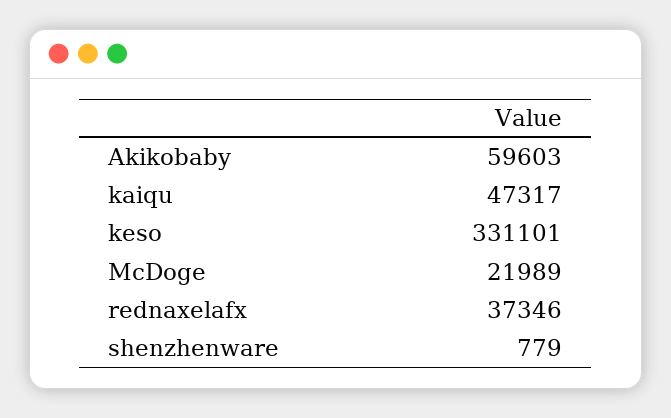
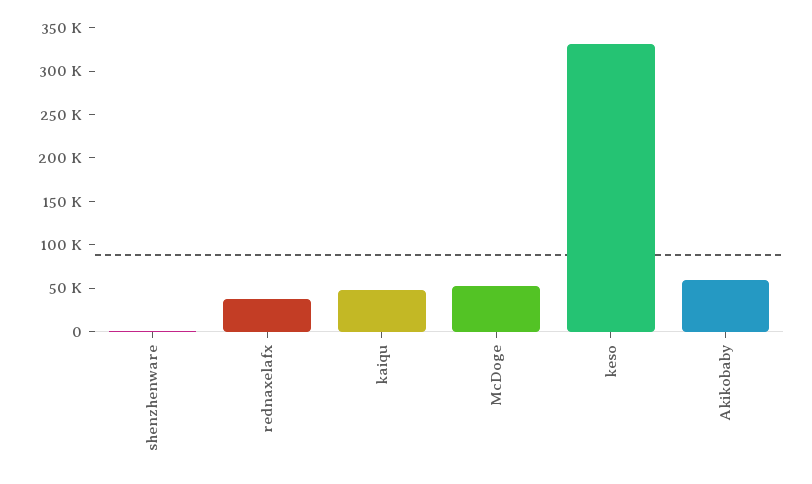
  {
    "Akikobaby": 59603,
    "kaiqu": 47317,
    "keso": 331101,
-   "McDoge": 21989,
+   "McDoge": 50000,
    "rednaxelafx": 37346,
    "shenzhenware": 779
  }

